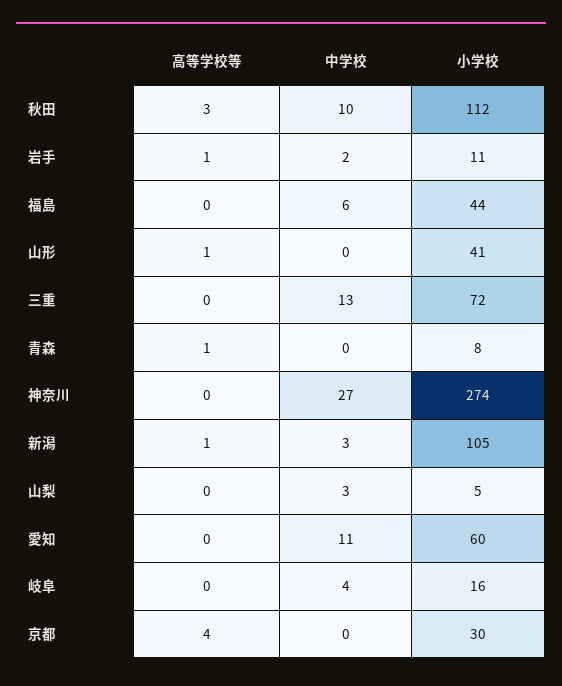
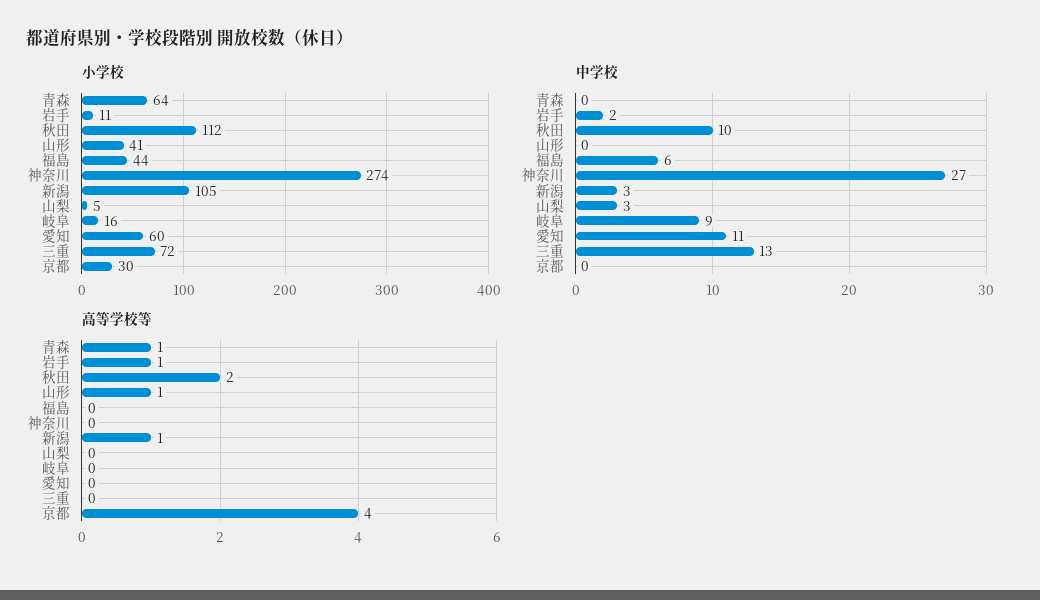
  {
    "高等学校等": {
-     "秋田": 3,
+     "秋田": 2,
      "岩手": 1,
      "福島": 0,
      "山形": 1,
      "三重": 0,
      "青森": 1,
      "神奈川": 0,
      "新潟": 1,
      "山梨": 0,
      "愛知": 0,
      "岐阜": 0,
      "京都": 4
    },
    "中学校": {
      "秋田": 10,
      "岩手": 2,
      "福島": 6,
      "山形": 0,
      "三重": 13,
      "青森": 0,
      "神奈川": 27,
      "新潟": 3,
      "山梨": 3,
      "愛知": 11,
-     "岐阜": 4,
+     "岐阜": 9,
      "京都": 0
    },
    "小学校": {
      "秋田": 112,
      "岩手": 11,
      "福島": 44,
      "山形": 41,
      "三重": 72,
-     "青森": 8,
+     "青森": 64,
      "神奈川": 274,
      "新潟": 105,
      "山梨": 5,
      "愛知": 60,
      "岐阜": 16,
      "京都": 30
    }
  }

